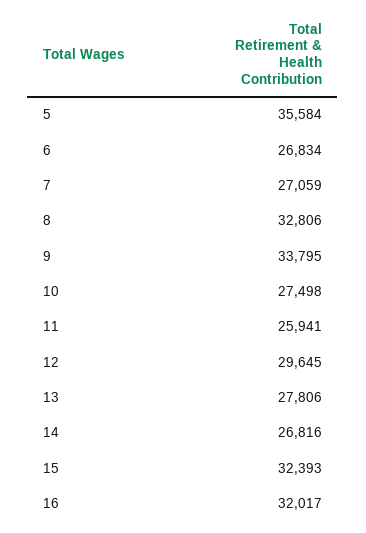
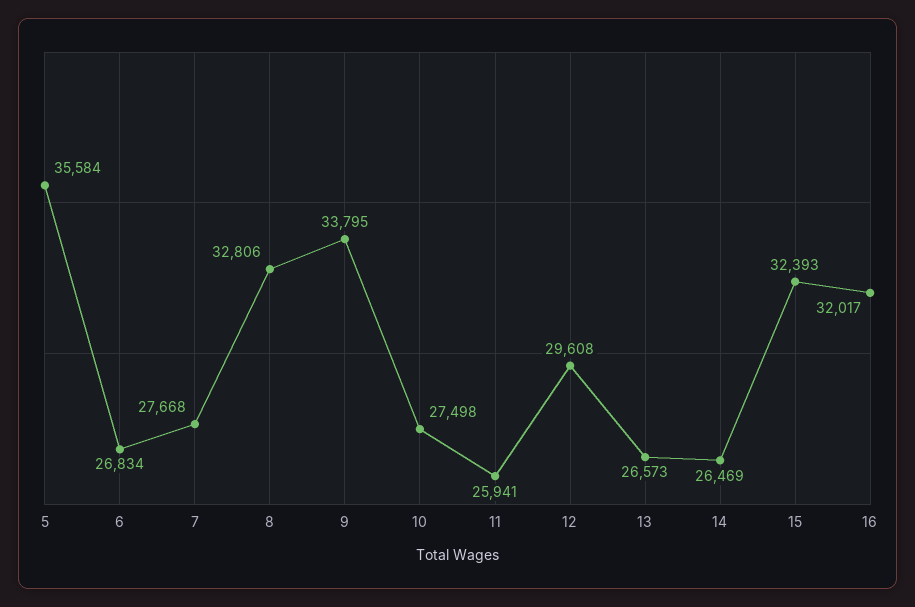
  {
    "5": 35584,
    "6": 26834,
-   "7": 27059,
+   "7": 27668,
    "8": 32806,
    "9": 33795,
    "10": 27498,
    "11": 25941,
-   "12": 29645,
+   "12": 29608,
-   "13": 27806,
+   "13": 26573,
-   "14": 26816,
+   "14": 26469,
    "15": 32393,
    "16": 32017
  }

